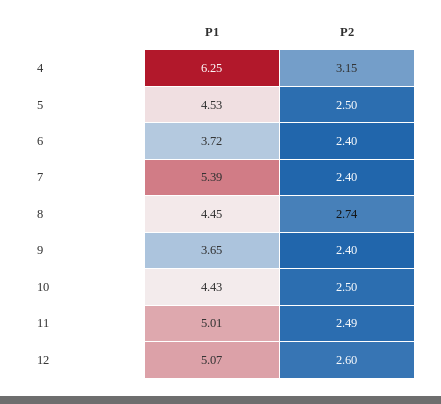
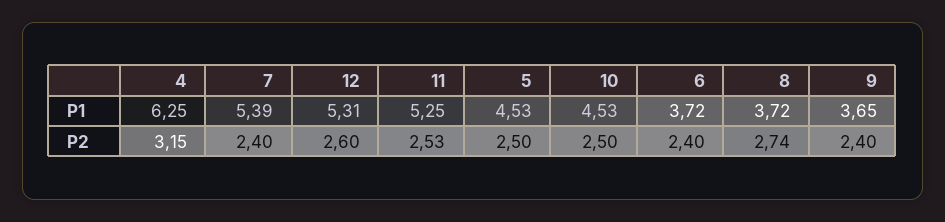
  {
    "P1": {
      "4": 6.25,
      "5": 4.53,
      "6": 3.72,
      "7": 5.39,
-     "8": 4.45,
+     "8": 3.72,
      "9": 3.65,
-     "10": 4.43,
+     "10": 4.53,
-     "11": 5.01,
+     "11": 5.25,
-     "12": 5.07
+     "12": 5.31
    },
    "P2": {
      "4": 3.15,
      "5": 2.5,
      "6": 2.4,
      "7": 2.4,
      "8": 2.74,
      "9": 2.4,
      "10": 2.5,
-     "11": 2.49,
+     "11": 2.53,
      "12": 2.6
    }
  }

